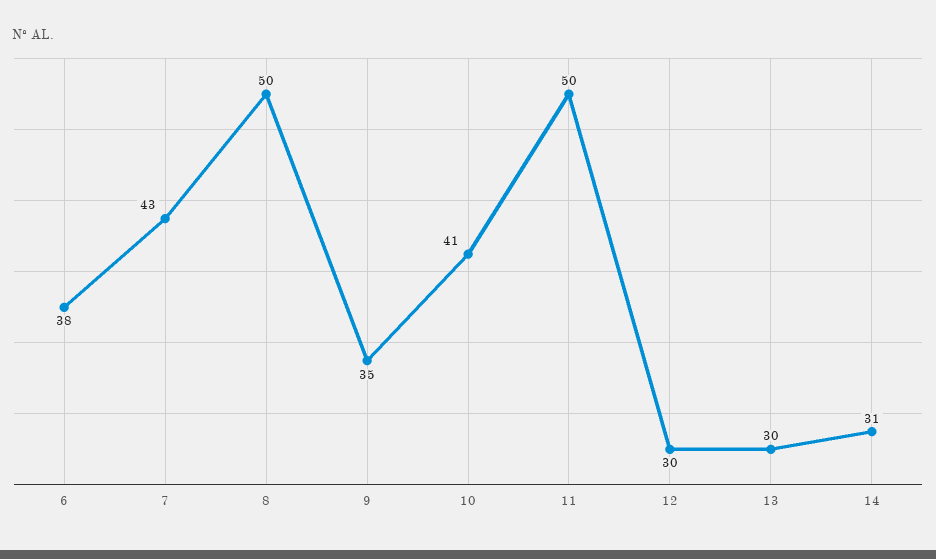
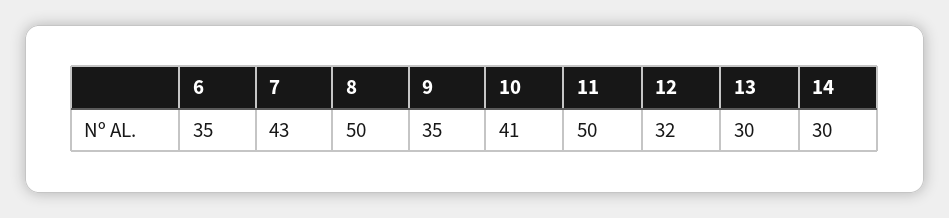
  {
-   "6": 38,
+   "6": 35,
    "7": 43,
    "8": 50,
    "9": 35,
    "10": 41,
    "11": 50,
-   "12": 30,
+   "12": 32,
    "13": 30,
-   "14": 31
+   "14": 30
  }

